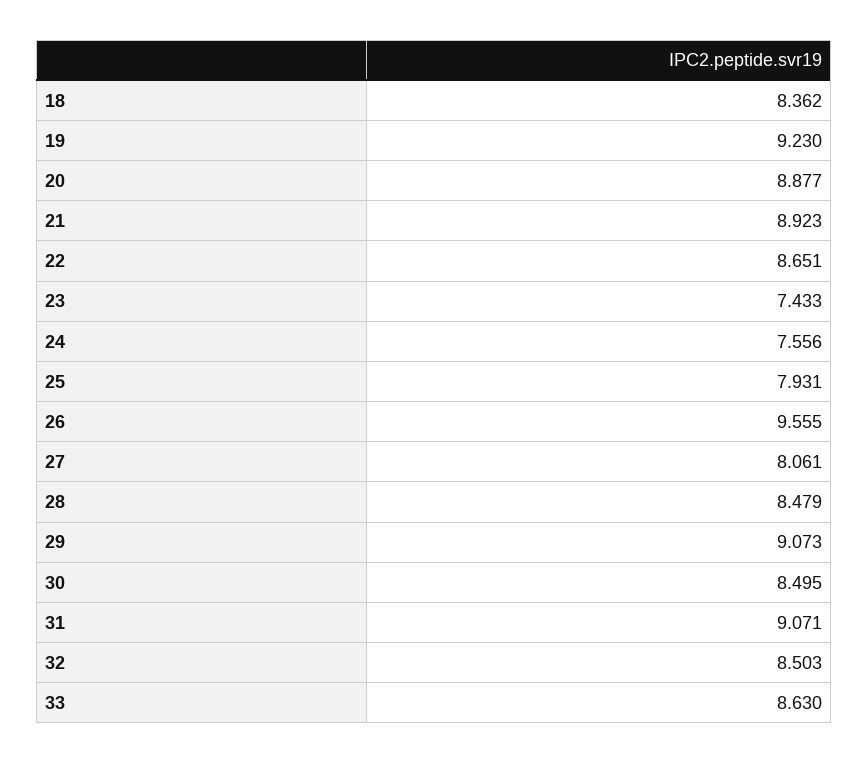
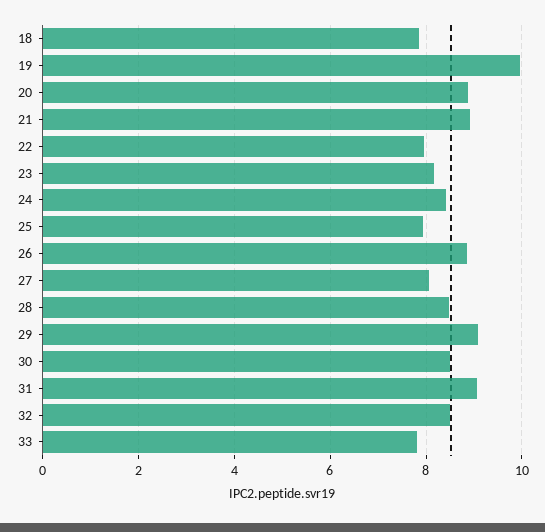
  {
-   "18": 8.362,
+   "18": 7.8,
-   "19": 9.23,
+   "19": 10,
    "20": 8.877,
    "21": 8.923,
-   "22": 8.651,
+   "22": 8,
-   "23": 7.433,
+   "23": 8.2,
-   "24": 7.556,
+   "24": 8.4,
    "25": 7.931,
-   "26": 9.555,
+   "26": 8.8,
    "27": 8.061,
    "28": 8.479,
    "29": 9.073,
    "30": 8.495,
    "31": 9.071,
    "32": 8.503,
-   "33": 8.63
+   "33": 7.8
  }

